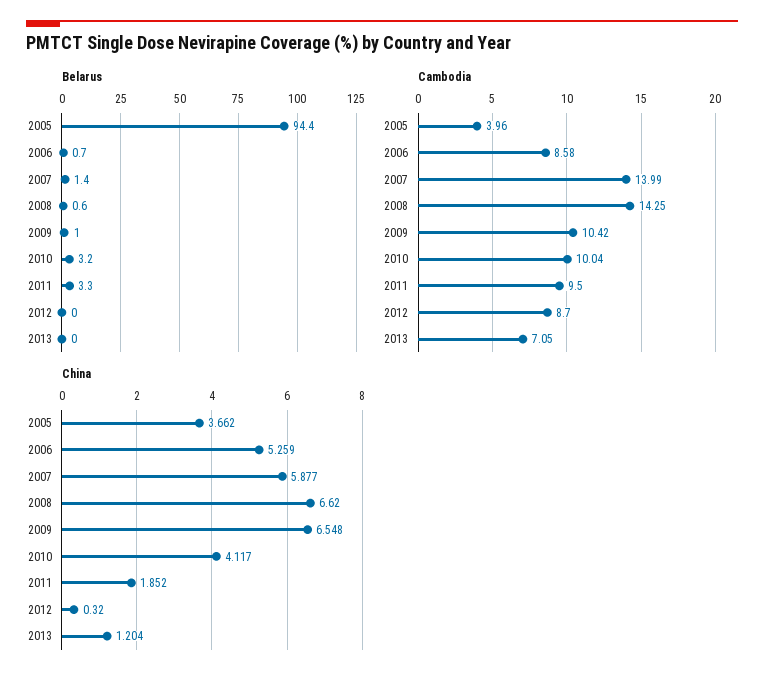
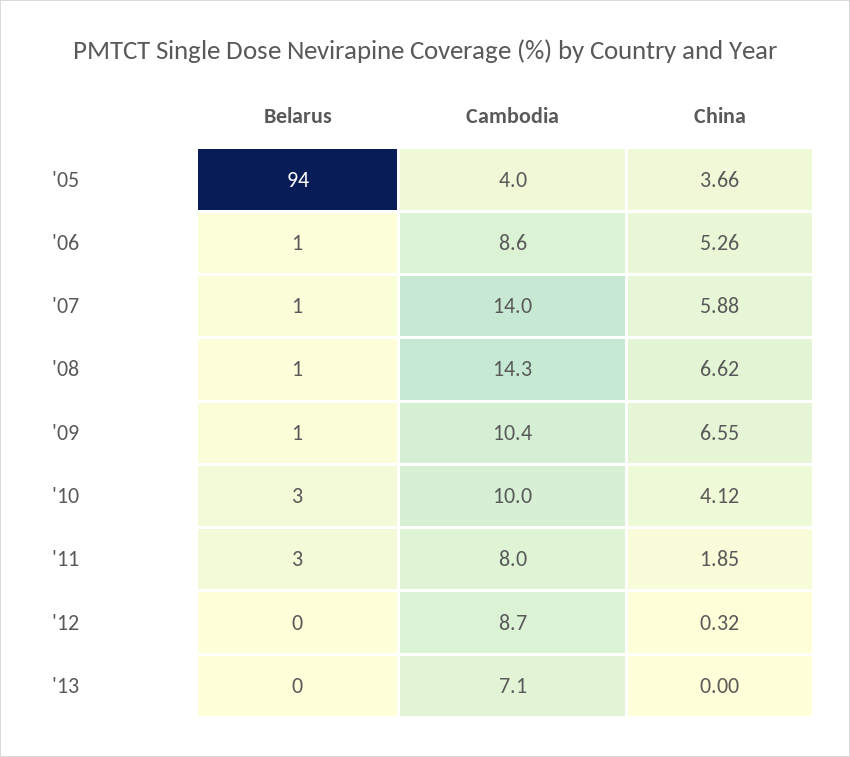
  {
    "Belarus": {
      "2005": 94.4,
      "2006": 0.7,
      "2007": 1.4,
      "2008": 0.6,
      "2009": 1,
      "2010": 3.2,
      "2011": 3.3,
      "2012": 0,
      "2013": 0
    },
    "Cambodia": {
      "2005": 3.96,
      "2006": 8.58,
      "2007": 13.99,
      "2008": 14.25,
      "2009": 10.42,
      "2010": 10.04,
-     "2011": 9.5,
+     "2011": 8,
      "2012": 8.7,
      "2013": 7.05
    },
    "China": {
      "2005": 3.662,
      "2006": 5.259,
      "2007": 5.877,
      "2008": 6.62,
      "2009": 6.548,
      "2010": 4.117,
      "2011": 1.852,
      "2012": 0.32,
-     "2013": 1.204
+     "2013": 0
    }
  }

